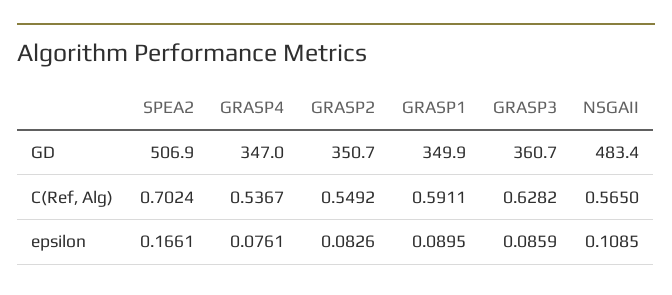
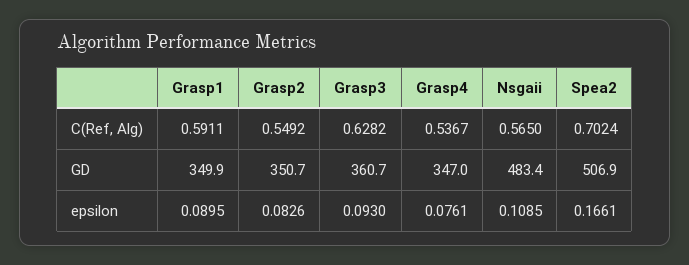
  {
    "SPEA2": {
      "GD": 506.9,
      "C(Ref, Alg)": 0.7024,
      "epsilon": 0.1661
    },
    "GRASP4": {
      "GD": 347,
      "C(Ref, Alg)": 0.5367,
      "epsilon": 0.0761
    },
    "GRASP2": {
      "GD": 350.7,
      "C(Ref, Alg)": 0.5492,
      "epsilon": 0.0826
    },
    "GRASP1": {
      "GD": 349.9,
      "C(Ref, Alg)": 0.5911,
      "epsilon": 0.0895
    },
    "GRASP3": {
      "GD": 360.7,
      "C(Ref, Alg)": 0.6282,
-     "epsilon": 0.0859
+     "epsilon": 0.093
    },
    "NSGAII": {
      "GD": 483.4,
      "C(Ref, Alg)": 0.565,
      "epsilon": 0.1085
    }
  }

